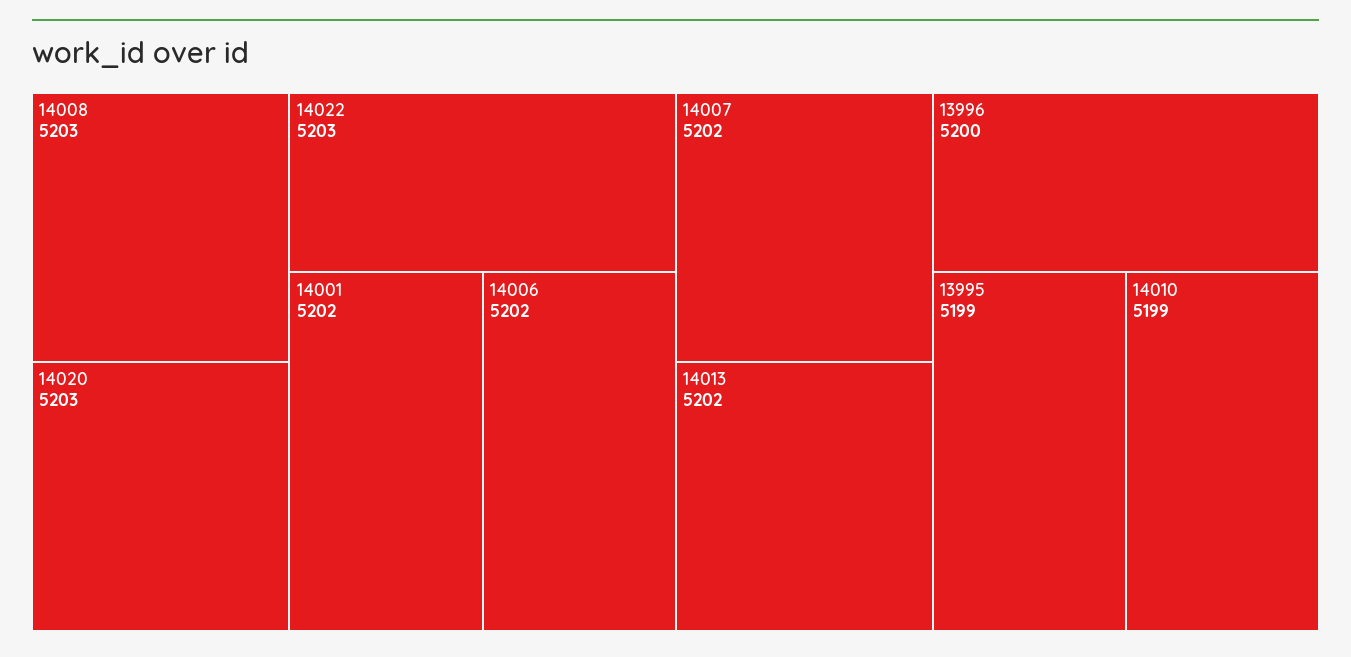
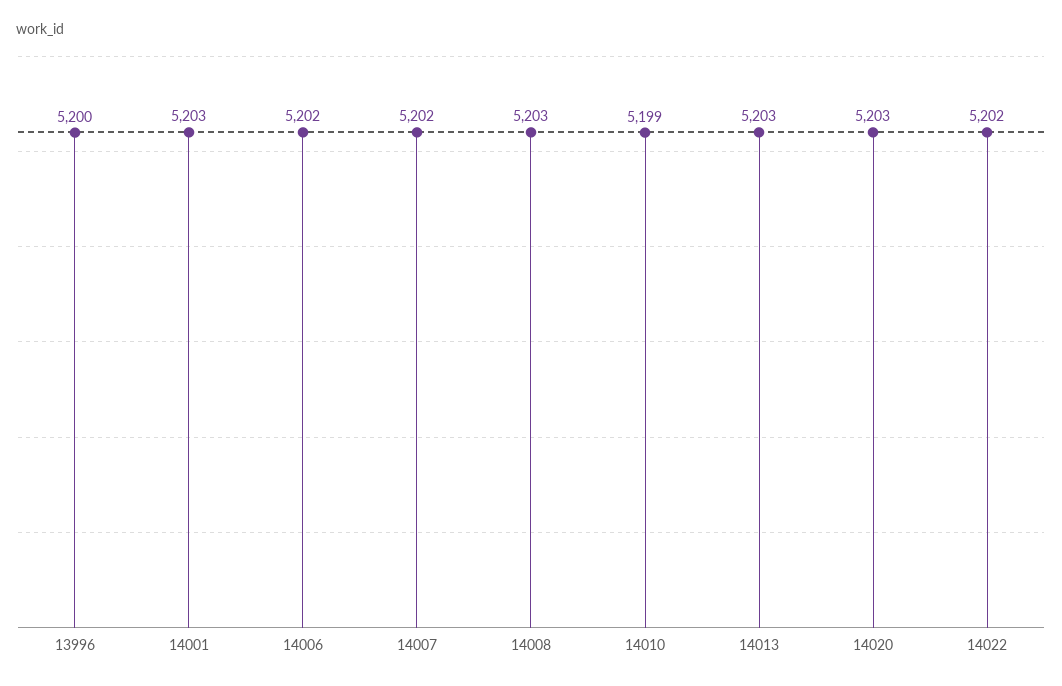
  {
    "14008": 5203,
    "14020": 5203,
-   "14022": 5203,
+   "14022": 5202,
-   "14001": 5202,
+   "14001": 5203,
    "14006": 5202,
    "14007": 5202,
-   "14013": 5202,
+   "14013": 5203,
    "13996": 5200,
-   "13995": 5199,
    "14010": 5199
  }

